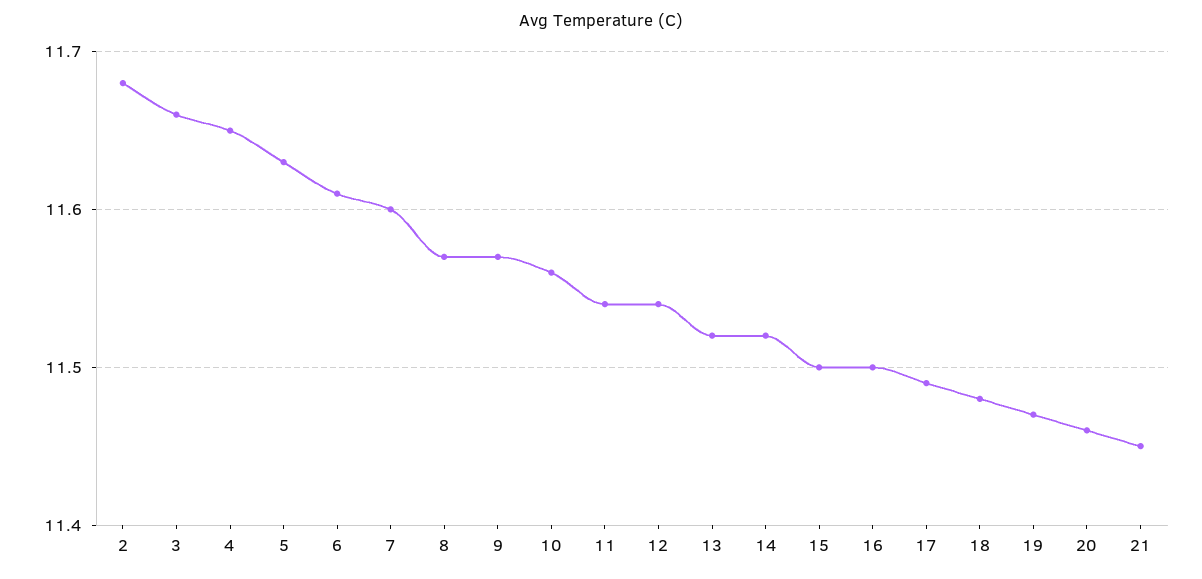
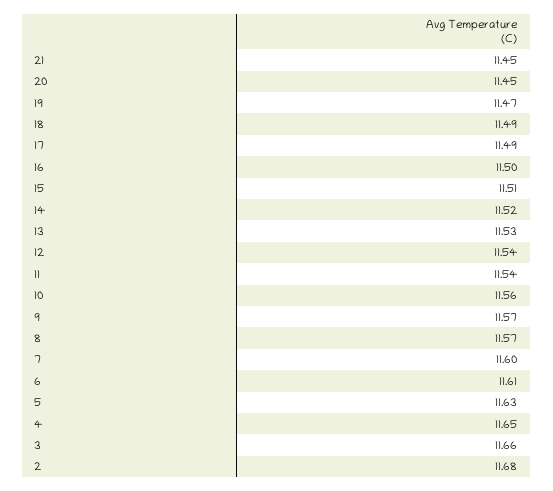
  {
    "2": 11.68,
    "3": 11.66,
    "4": 11.65,
    "5": 11.63,
    "6": 11.61,
    "7": 11.6,
    "8": 11.57,
    "9": 11.57,
    "10": 11.56,
    "11": 11.54,
    "12": 11.54,
-   "13": 11.52,
+   "13": 11.53,
    "14": 11.52,
-   "15": 11.5,
+   "15": 11.51,
    "16": 11.5,
    "17": 11.49,
-   "18": 11.48,
+   "18": 11.49,
    "19": 11.47,
-   "20": 11.46,
+   "20": 11.45,
    "21": 11.45
  }

